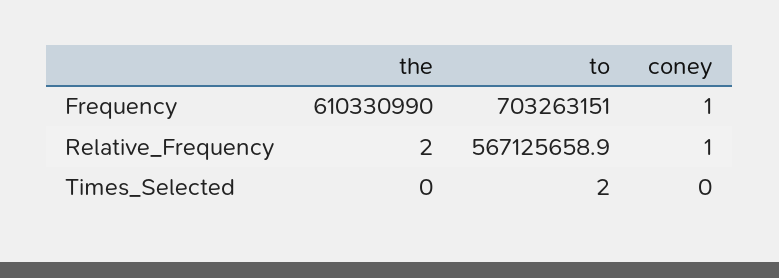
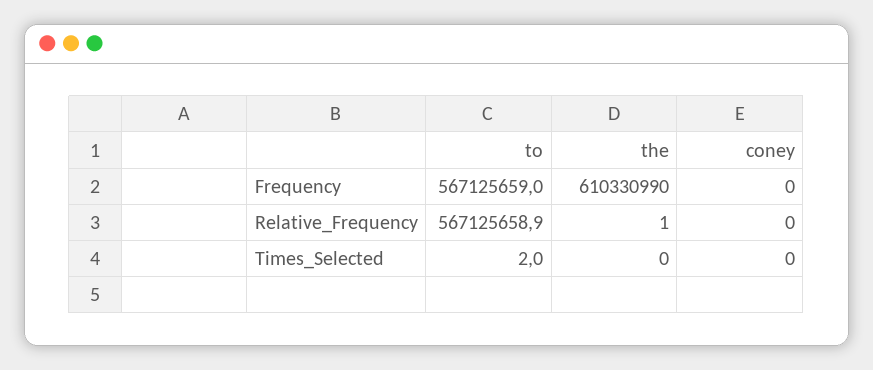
  {
    "the": {
      "Frequency": 610330990,
-     "Relative_Frequency": 2,
+     "Relative_Frequency": 1,
      "Times_Selected": 0
    },
    "to": {
-     "Frequency": 703263151,
+     "Frequency": 567125659,
      "Relative_Frequency": 567125658.9,
      "Times_Selected": 2
    },
    "coney": {
-     "Frequency": 1,
+     "Frequency": 0,
-     "Relative_Frequency": 1,
+     "Relative_Frequency": 0,
      "Times_Selected": 0
    }
  }

